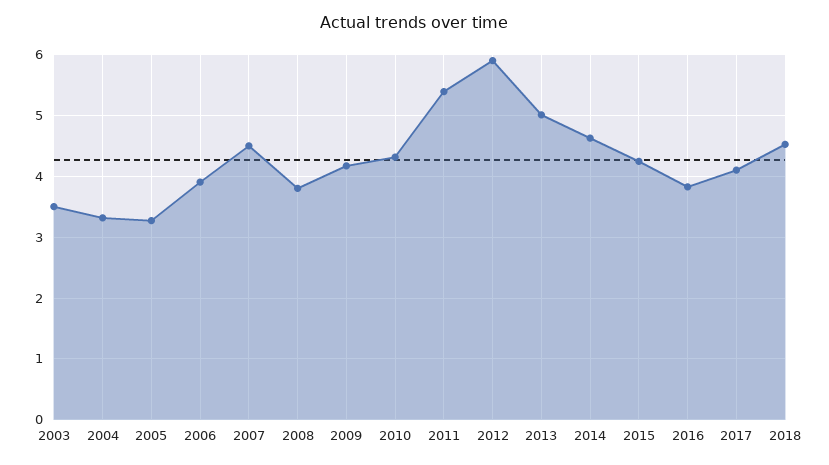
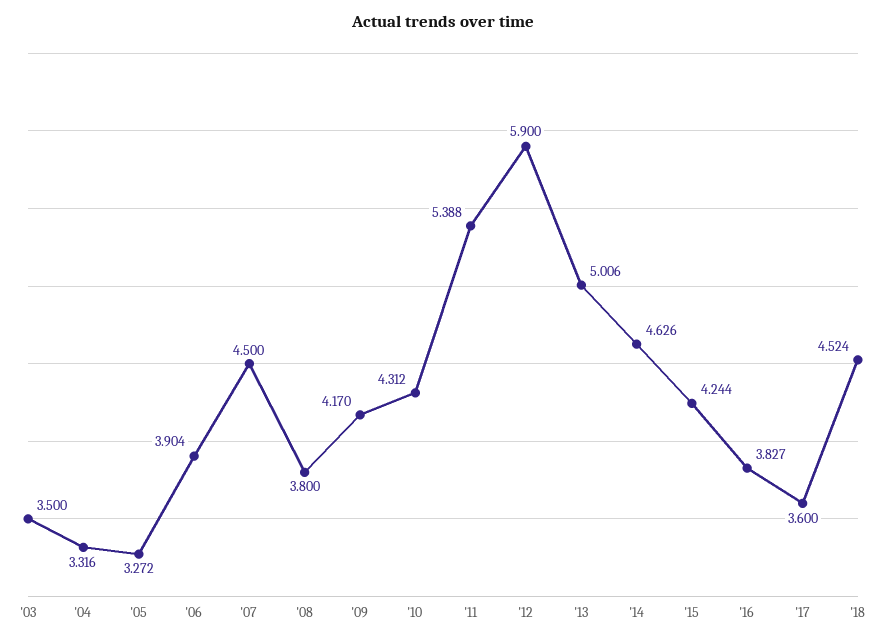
  {
    "2003": 3.5,
    "2004": 3.316,
    "2005": 3.272,
    "2006": 3.904,
    "2007": 4.5,
    "2008": 3.8,
    "2009": 4.17,
    "2010": 4.312,
    "2011": 5.388,
    "2012": 5.9,
    "2013": 5.006,
    "2014": 4.626,
    "2015": 4.244,
    "2016": 3.827,
-   "2017": 4.1,
+   "2017": 3.6,
    "2018": 4.524
  }

